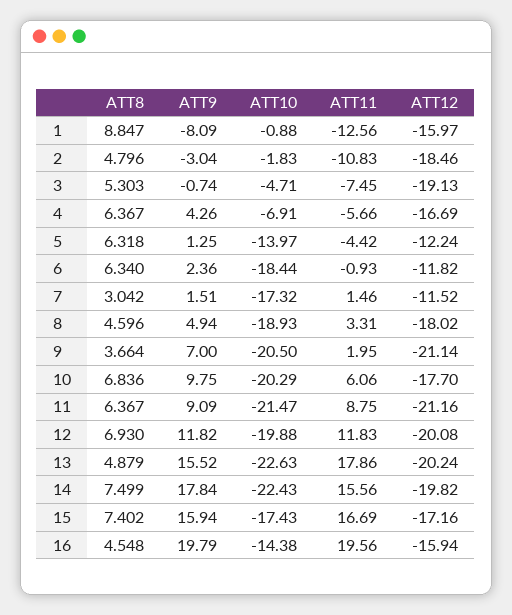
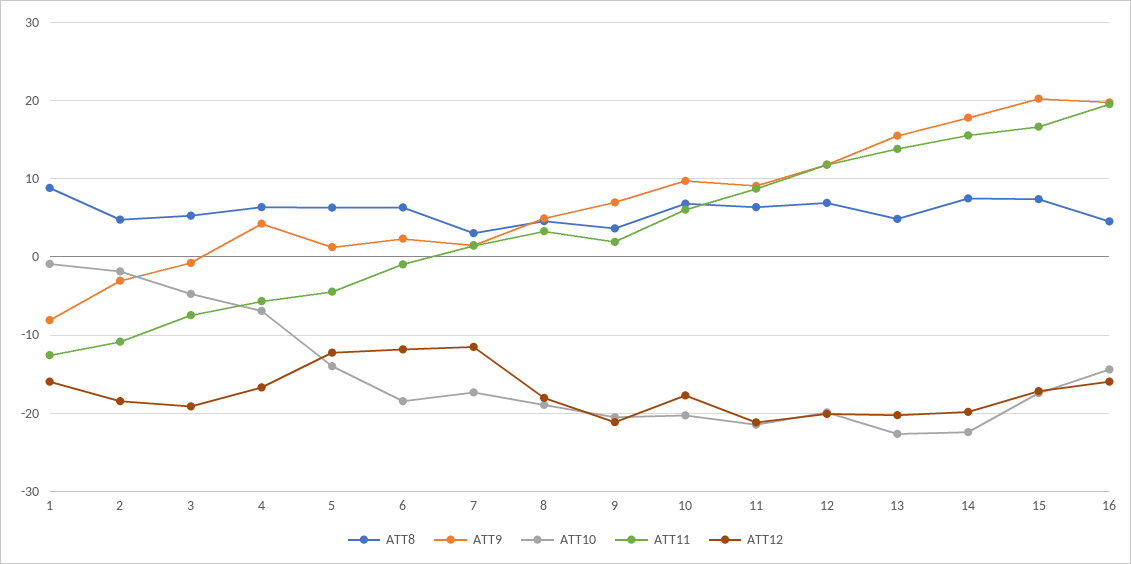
  {
    "ATT8": {
      "1": 8.847,
      "2": 4.796,
      "3": 5.303,
      "4": 6.367,
      "5": 6.318,
      "6": 6.34,
      "7": 3.042,
      "8": 4.596,
      "9": 3.664,
      "10": 6.836,
      "11": 6.367,
      "12": 6.93,
      "13": 4.879,
      "14": 7.499,
      "15": 7.402,
      "16": 4.548
    },
    "ATT9": {
      "1": -8.09,
      "2": -3.04,
      "3": -0.74,
      "4": 4.26,
      "5": 1.25,
      "6": 2.36,
      "7": 1.51,
      "8": 4.94,
      "9": 7,
      "10": 9.75,
      "11": 9.09,
      "12": 11.82,
      "13": 15.52,
      "14": 17.84,
-     "15": 15.94,
+     "15": 20,
      "16": 19.79
    },
    "ATT10": {
      "1": -0.88,
      "2": -1.83,
      "3": -4.71,
      "4": -6.91,
      "5": -13.97,
      "6": -18.44,
      "7": -17.32,
      "8": -18.93,
      "9": -20.5,
      "10": -20.29,
      "11": -21.47,
      "12": -19.88,
      "13": -22.63,
      "14": -22.43,
      "15": -17.43,
      "16": -14.38
    },
    "ATT11": {
      "1": -12.56,
      "2": -10.83,
      "3": -7.45,
      "4": -5.66,
      "5": -4.42,
      "6": -0.93,
      "7": 1.46,
      "8": 3.31,
      "9": 1.95,
      "10": 6.06,
      "11": 8.75,
      "12": 11.83,
-     "13": 17.86,
+     "13": 14,
      "14": 15.56,
      "15": 16.69,
      "16": 19.56
    },
    "ATT12": {
      "1": -15.97,
      "2": -18.46,
      "3": -19.13,
      "4": -16.69,
      "5": -12.24,
      "6": -11.82,
      "7": -11.52,
      "8": -18.02,
      "9": -21.14,
      "10": -17.7,
      "11": -21.16,
      "12": -20.08,
      "13": -20.24,
      "14": -19.82,
      "15": -17.16,
      "16": -15.94
    }
  }

